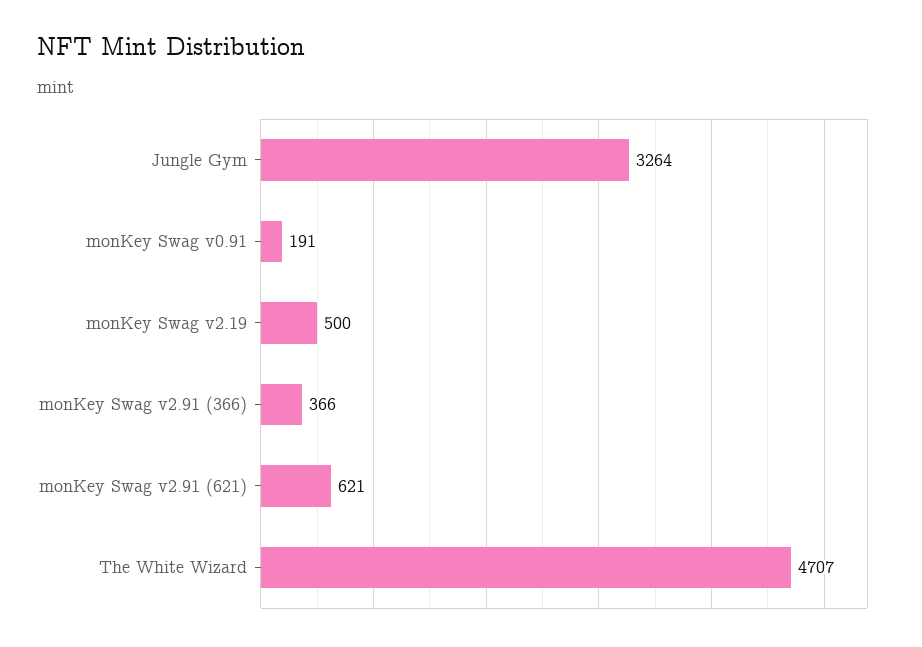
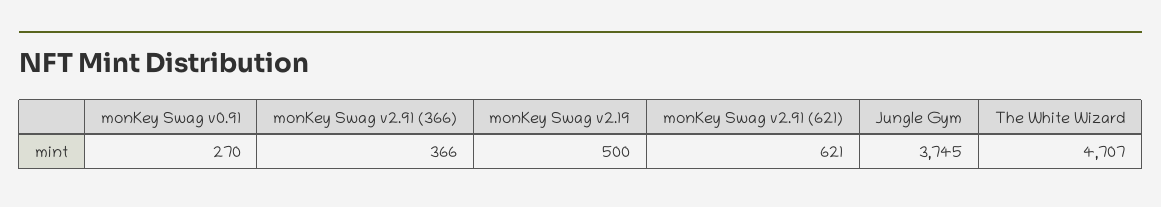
  {
-   "Jungle Gym": 3264,
+   "Jungle Gym": 3745,
-   "monKey Swag v0.91": 191,
+   "monKey Swag v0.91": 270,
    "monKey Swag v2.19": 500,
    "monKey Swag v2.91 (366)": 366,
    "monKey Swag v2.91 (621)": 621,
    "The White Wizard": 4707
  }

